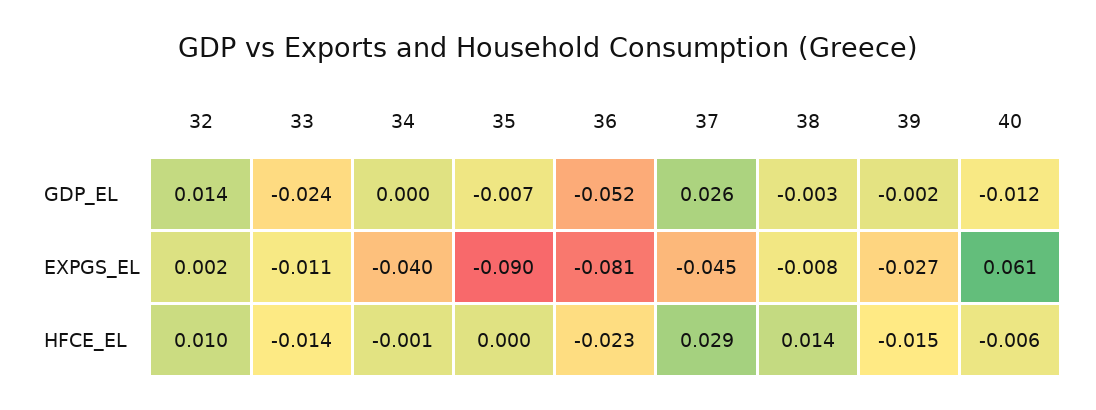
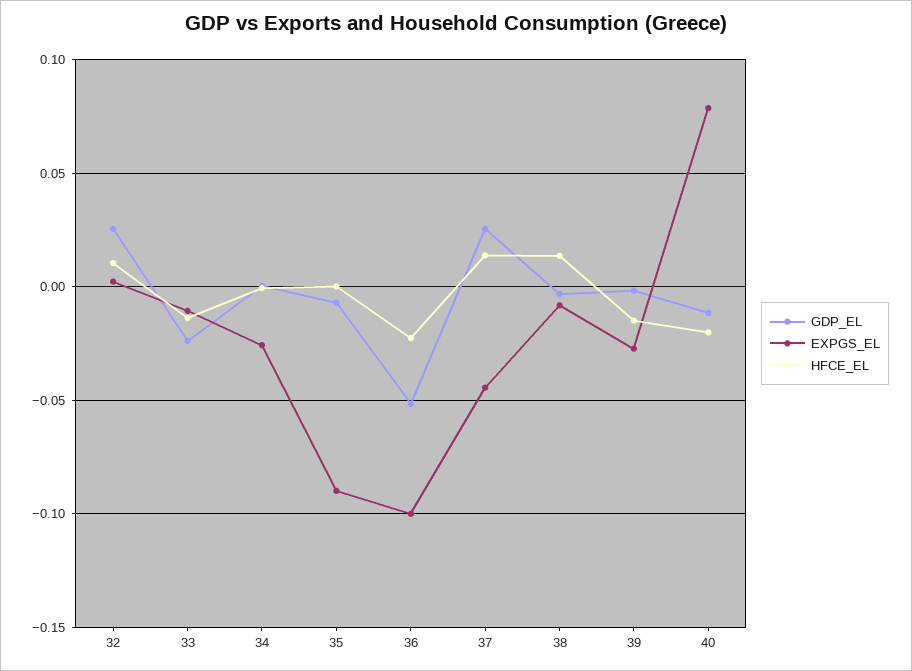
  {
    "GDP_EL": {
-     "32": 0.014,
+     "32": 0.025,
      "33": -0.024,
      "34": 0,
      "35": -0.007,
      "36": -0.052,
      "37": 0.026,
      "38": -0.003,
      "39": -0.002,
      "40": -0.012
    },
    "EXPGS_EL": {
      "32": 0.002,
      "33": -0.011,
-     "34": -0.04,
+     "34": -0.025,
      "35": -0.09,
-     "36": -0.081,
+     "36": -0.1,
      "37": -0.045,
      "38": -0.008,
      "39": -0.027,
-     "40": 0.061
+     "40": 0.08
    },
    "HFCE_EL": {
      "32": 0.01,
      "33": -0.014,
      "34": -0.001,
      "35": 0,
      "36": -0.023,
-     "37": 0.029,
+     "37": 0.015,
      "38": 0.014,
      "39": -0.015,
-     "40": -0.006
+     "40": -0.02
    }
  }

